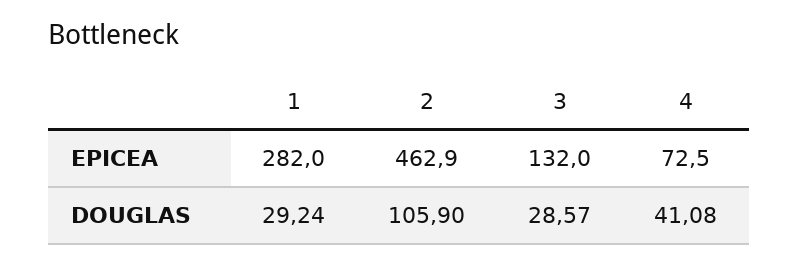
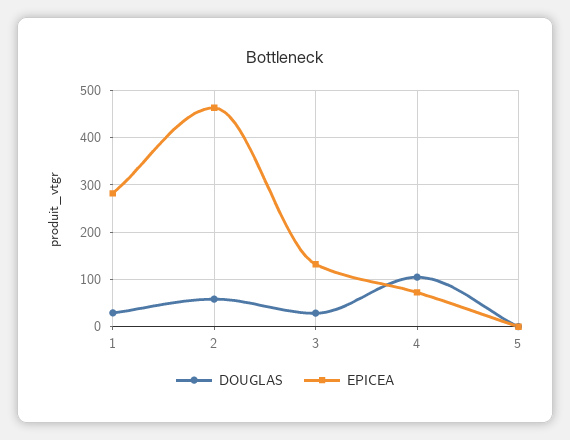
  {
    "EPICEA": {
      "1": 282,
      "2": 462.9,
      "3": 132,
-     "4": 72.5
+     "4": 72.5,
+     "5": 0
    },
    "DOUGLAS": {
      "1": 29.24,
-     "2": 105.9,
+     "2": 60,
      "3": 28.57,
-     "4": 41.08
+     "4": 100,
+     "5": 0
    }
  }

